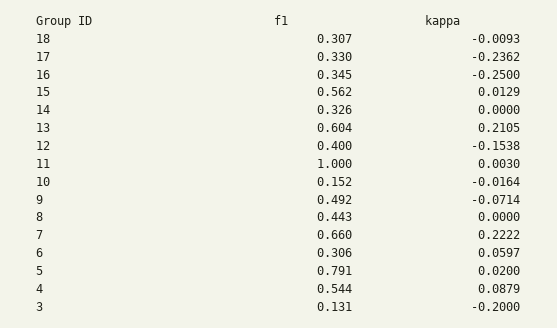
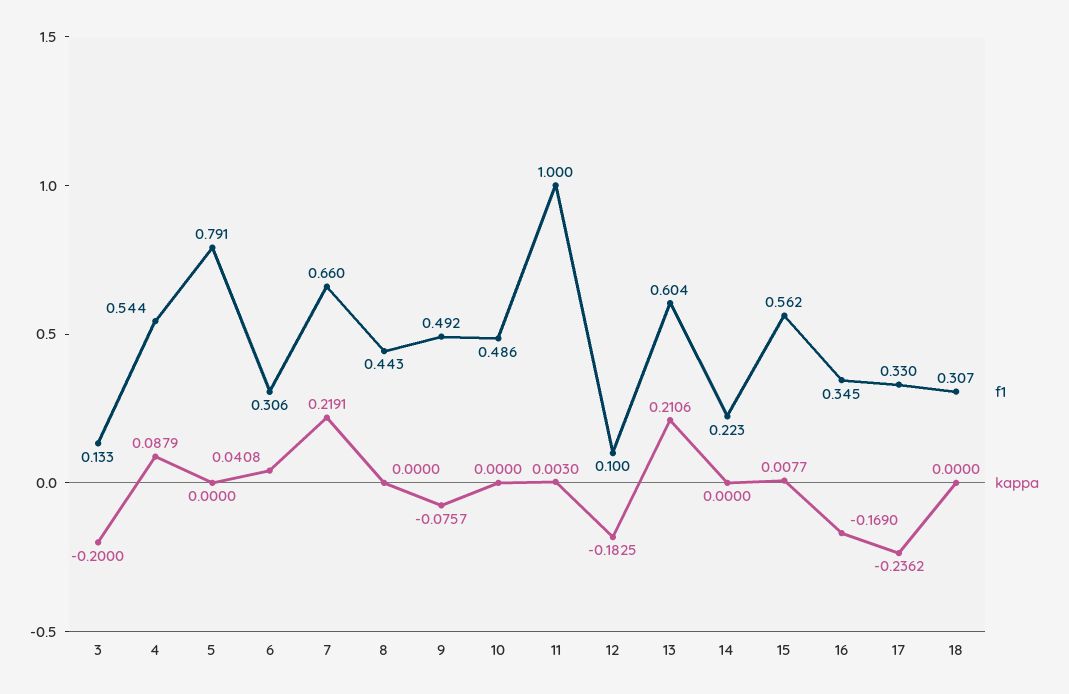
  {
    "f1": {
      "18": 0.307,
      "17": 0.33,
      "16": 0.345,
      "15": 0.562,
-     "14": 0.326,
+     "14": 0.223,
      "13": 0.604,
-     "12": 0.4,
+     "12": 0.1,
      "11": 1,
-     "10": 0.152,
+     "10": 0.486,
      "9": 0.492,
      "8": 0.443,
      "7": 0.66,
      "6": 0.306,
      "5": 0.791,
      "4": 0.544,
-     "3": 0.131
+     "3": 0.133
    },
    "kappa": {
-     "18": -0.0093,
+     "18": 0,
      "17": -0.2362,
-     "16": -0.25,
+     "16": -0.169,
-     "15": 0.0129,
+     "15": 0.0077,
      "14": 0,
-     "13": 0.2105,
+     "13": 0.2106,
-     "12": -0.1538,
+     "12": -0.1825,
      "11": 0.003,
-     "10": -0.0164,
+     "10": 0,
-     "9": -0.0714,
+     "9": -0.0757,
      "8": 0,
-     "7": 0.2222,
+     "7": 0.2191,
-     "6": 0.0597,
+     "6": 0.0408,
-     "5": 0.02,
+     "5": 0,
      "4": 0.0879,
      "3": -0.2
    }
  }

